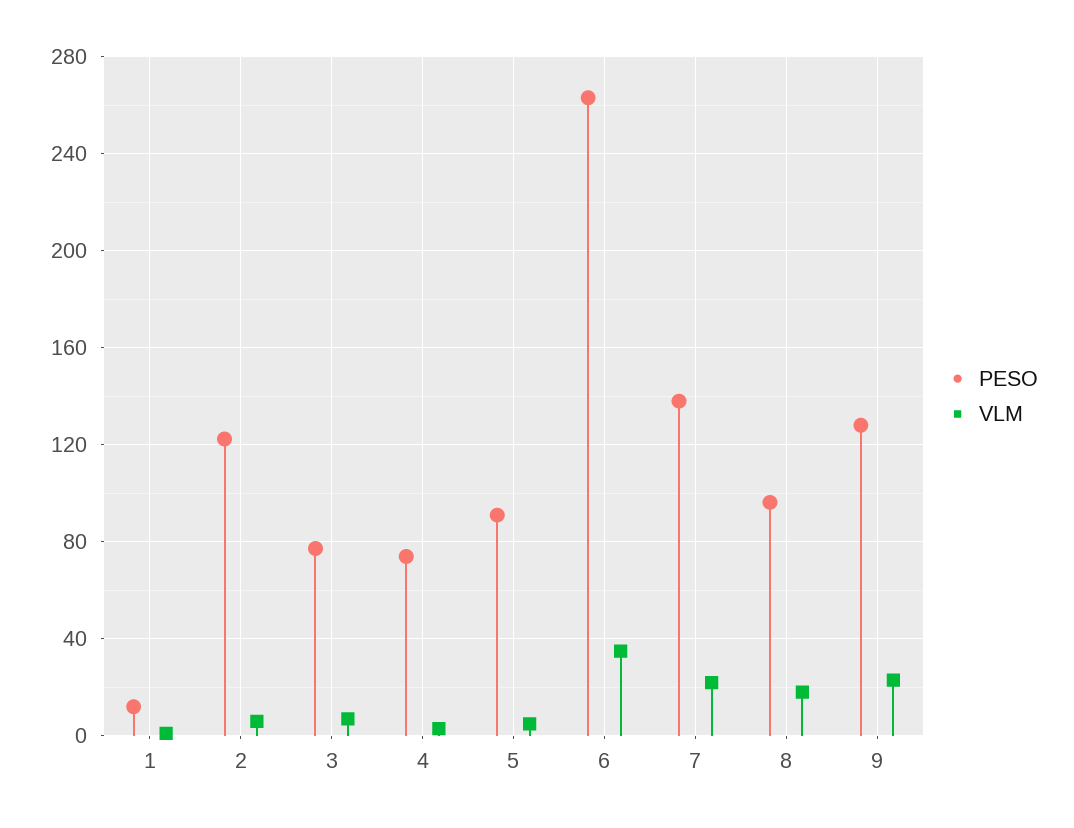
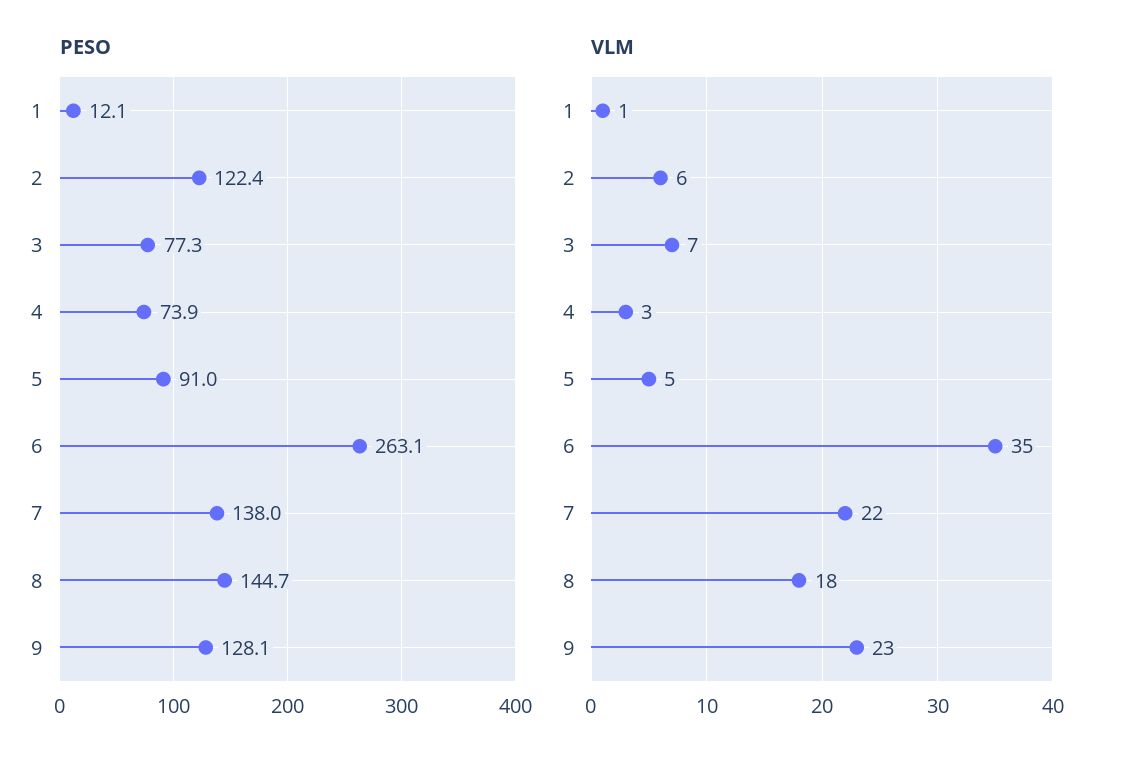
  {
    "PESO": {
      "1": 12.1,
      "2": 122.4,
      "3": 77.3,
      "4": 73.9,
      "5": 91,
      "6": 263.1,
      "7": 138,
-     "8": 95,
+     "8": 144.7,
      "9": 128.1
    },
    "VLM": {
      "1": 1,
      "2": 6,
      "3": 7,
      "4": 3,
      "5": 5,
      "6": 35,
      "7": 22,
      "8": 18,
      "9": 23
    }
  }

